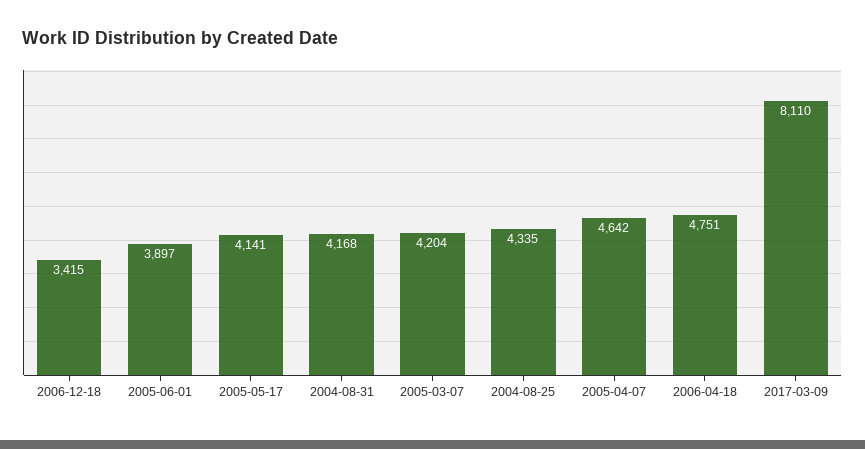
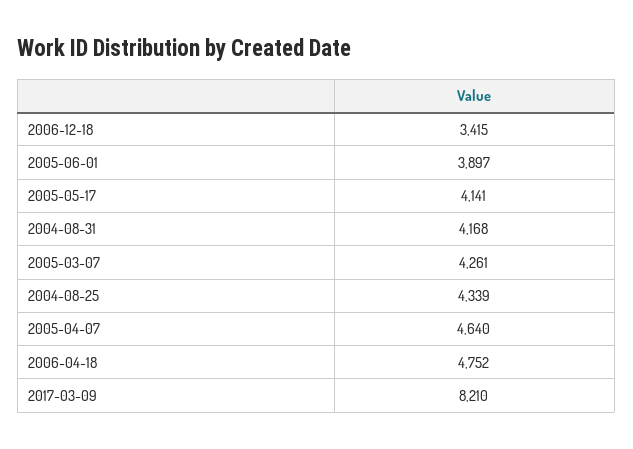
  {
    "2006-12-18": 3415,
    "2005-06-01": 3897,
    "2005-05-17": 4141,
    "2004-08-31": 4168,
-   "2005-03-07": 4204,
+   "2005-03-07": 4261,
-   "2004-08-25": 4335,
+   "2004-08-25": 4339,
-   "2005-04-07": 4642,
+   "2005-04-07": 4640,
-   "2006-04-18": 4751,
+   "2006-04-18": 4752,
-   "2017-03-09": 8110
+   "2017-03-09": 8210
  }

